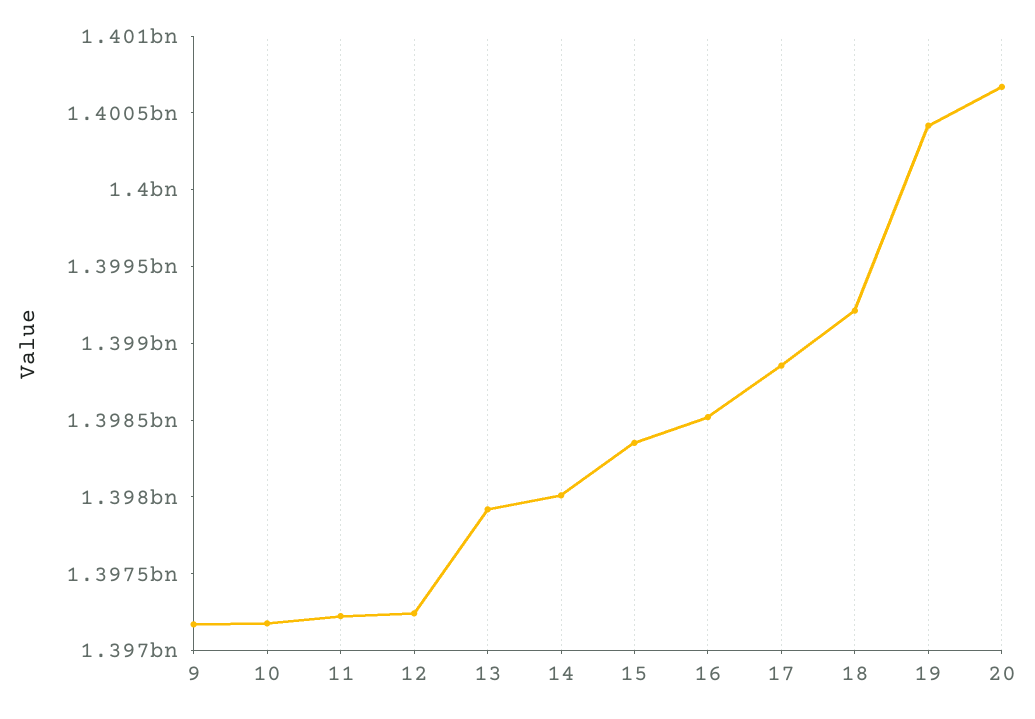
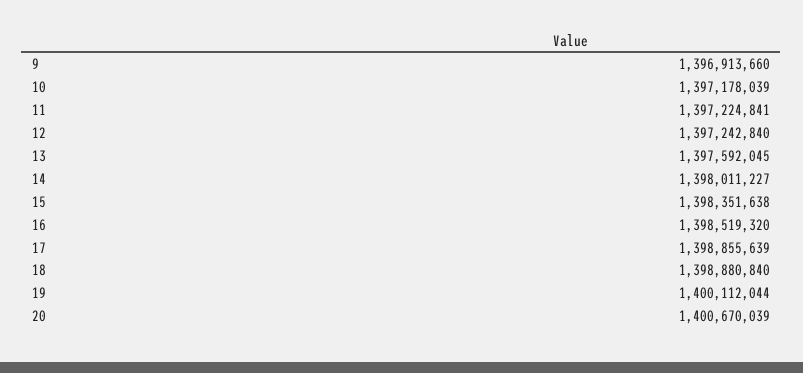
  {
-   "9": 1397200000,
+   "9": 1396913660,
    "10": 1397178039,
    "11": 1397224841,
    "12": 1397242840,
-   "13": 1397900000,
+   "13": 1397592045,
    "14": 1398011227,
    "15": 1398351638,
    "16": 1398519320,
    "17": 1398855639,
-   "18": 1399200000,
+   "18": 1398880840,
-   "19": 1400400000,
+   "19": 1400112044,
    "20": 1400670039
  }

